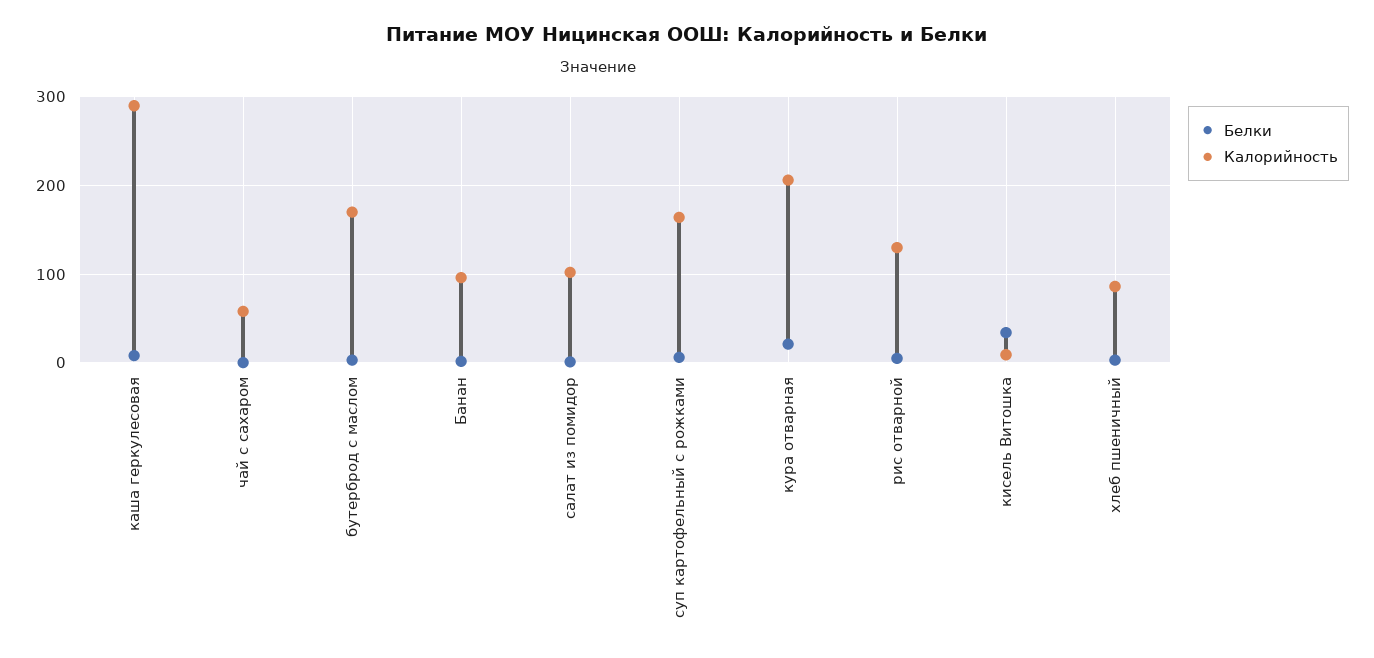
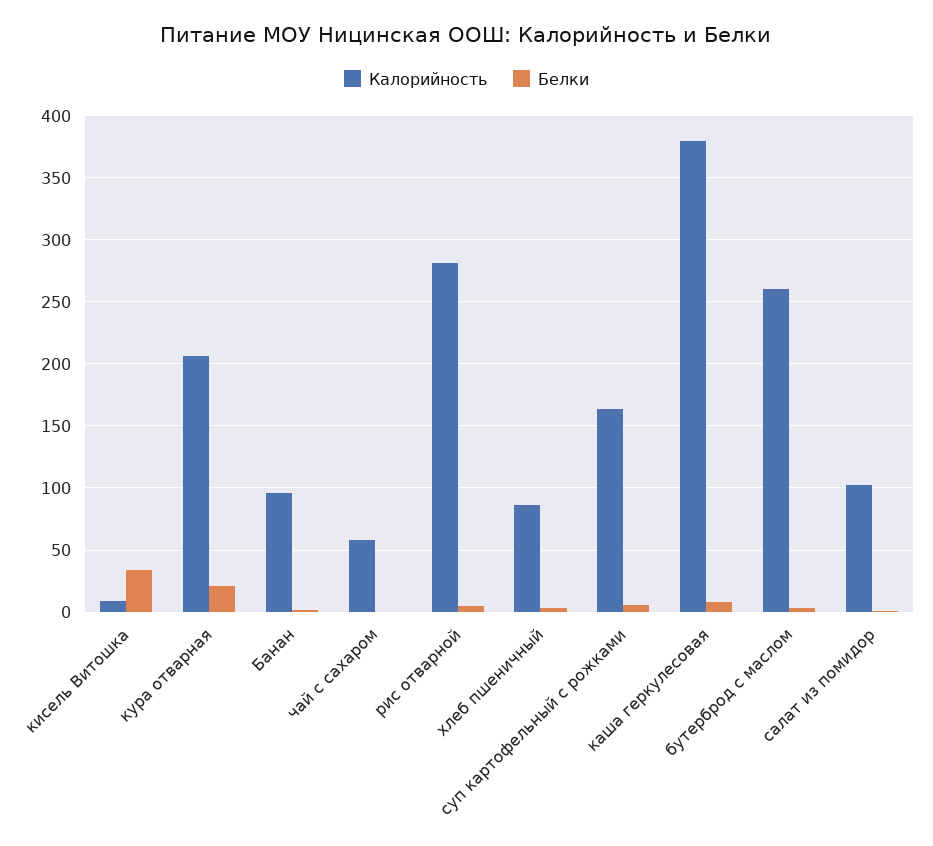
  {
    "Белки": {
      "каша геркулесовая": 10,
      "чай с сахаром": 0,
      "бутерброд с маслом": 5,
      "Банан": 0,
      "салат из помидор": 0,
      "суп картофельный с рожками": 5,
      "кура отварная": 20,
      "рис отварной": 5,
      "кисель Витошка": 35,
      "хлеб пшеничный": 5
    },
    "Калорийность": {
-     "каша геркулесовая": 290,
+     "каша геркулесовая": 380,
      "чай с сахаром": 60,
-     "бутерброд с маслом": 170,
+     "бутерброд с маслом": 260,
      "Банан": 95,
      "салат из помидор": 100,
      "суп картофельный с рожками": 165,
      "кура отварная": 205,
-     "рис отварной": 130,
+     "рис отварной": 280,
      "кисель Витошка": 10,
      "хлеб пшеничный": 85
    }
  }

